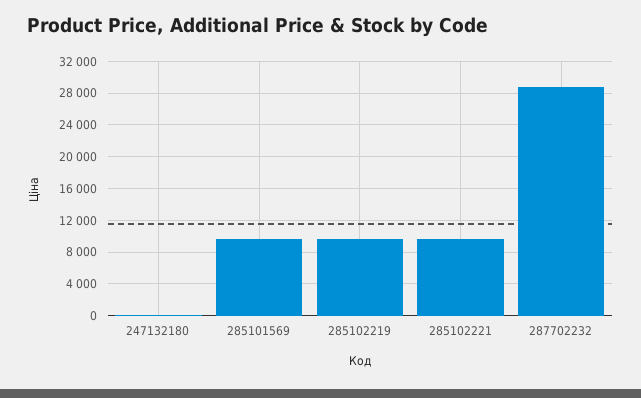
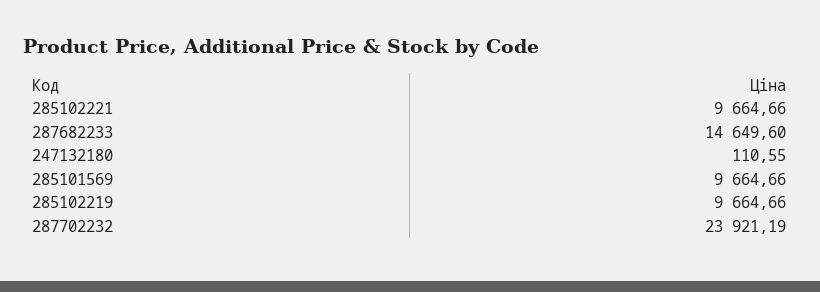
  {
    "247132180": 110.55,
    "285101569": 9664.66,
    "285102219": 9664.66,
    "285102221": 9664.66,
-   "287702232": 29000
+   "287702232": 23921.19,
+   "287682233": 14649.6
  }

